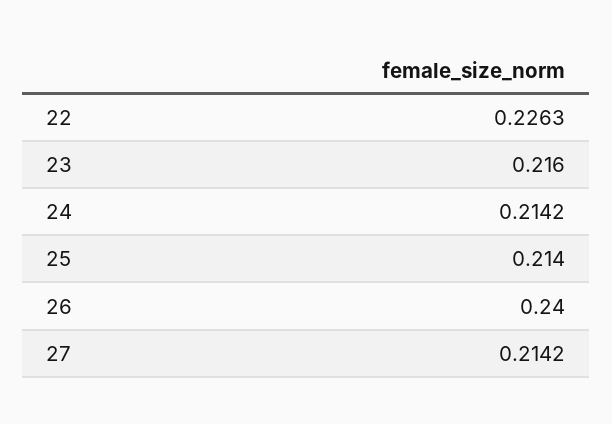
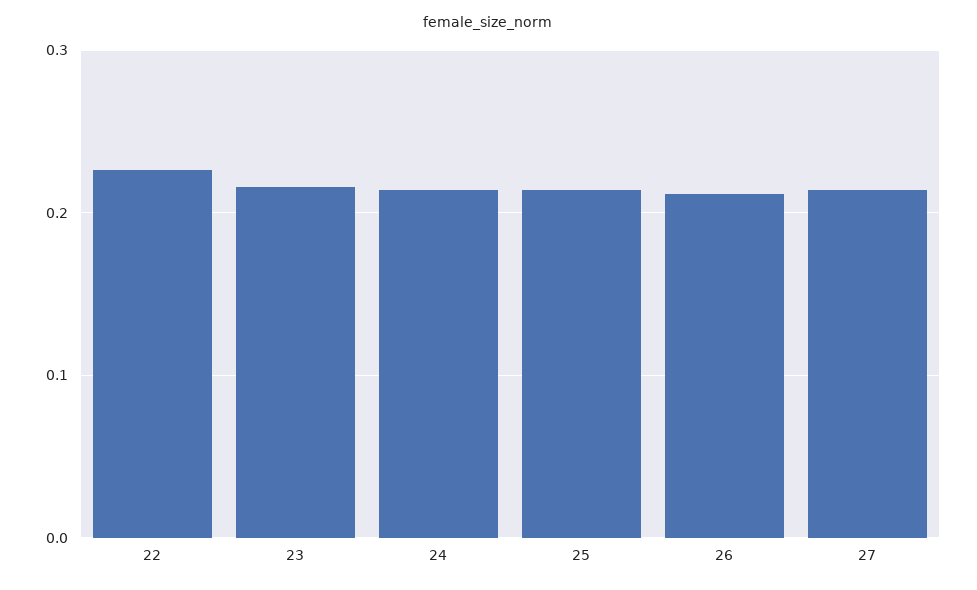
  {
    "22": 0.2263,
    "23": 0.216,
    "24": 0.2142,
    "25": 0.214,
-   "26": 0.24,
+   "26": 0.21,
    "27": 0.2142
  }

